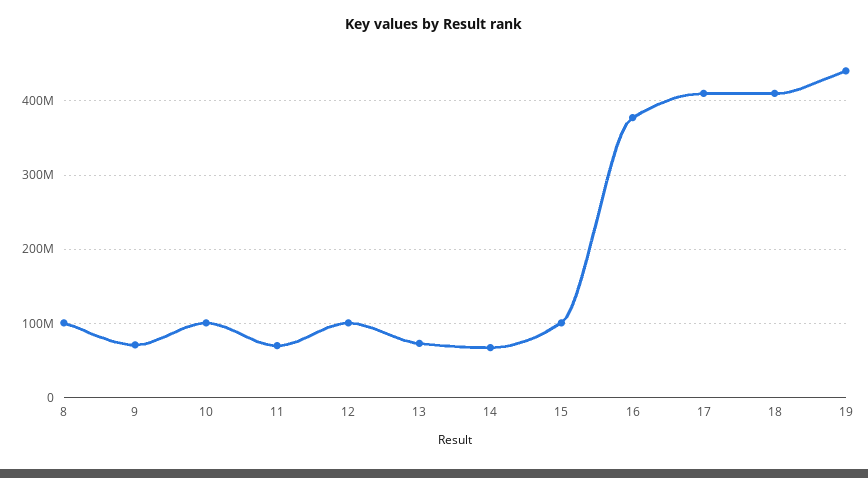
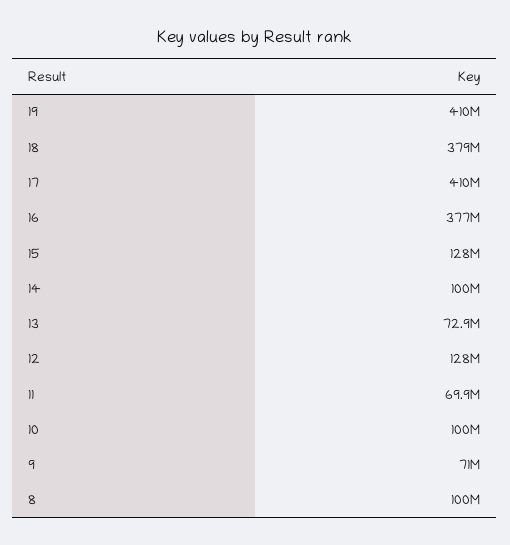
  {
    "8": 100000000,
    "9": 71000000,
    "10": 100000000,
    "11": 69900000,
-   "12": 100000000,
+   "12": 128000000,
    "13": 72900000,
-   "14": 70000000,
+   "14": 100000000,
-   "15": 100000000,
+   "15": 128000000,
    "16": 377000000,
    "17": 410000000,
-   "18": 410000000,
+   "18": 379000000,
-   "19": 440000000
+   "19": 410000000
  }

